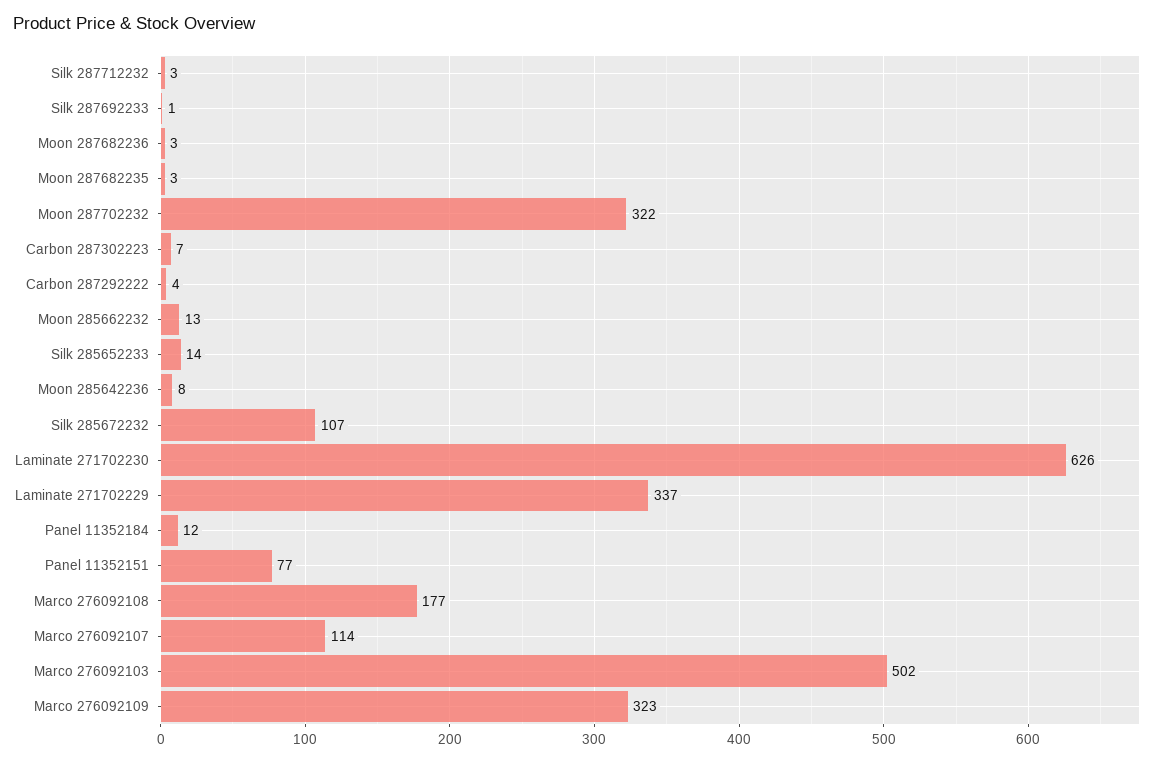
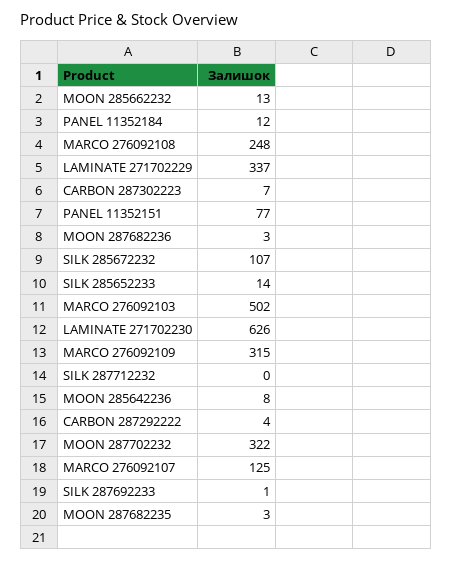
  {
-   "Silk 287712232": 3,
+   "Silk 287712232": 0,
    "Silk 287692233": 1,
    "Moon 287682236": 3,
    "Moon 287682235": 3,
    "Moon 287702232": 322,
    "Carbon 287302223": 7,
    "Carbon 287292222": 4,
    "Moon 285662232": 13,
    "Silk 285652233": 14,
    "Moon 285642236": 8,
    "Silk 285672232": 107,
    "Laminate 271702230": 626,
    "Laminate 271702229": 337,
    "Panel 11352184": 12,
    "Panel 11352151": 77,
-   "Marco 276092108": 177,
+   "Marco 276092108": 248,
-   "Marco 276092107": 114,
+   "Marco 276092107": 125,
    "Marco 276092103": 502,
-   "Marco 276092109": 323
+   "Marco 276092109": 315
  }

